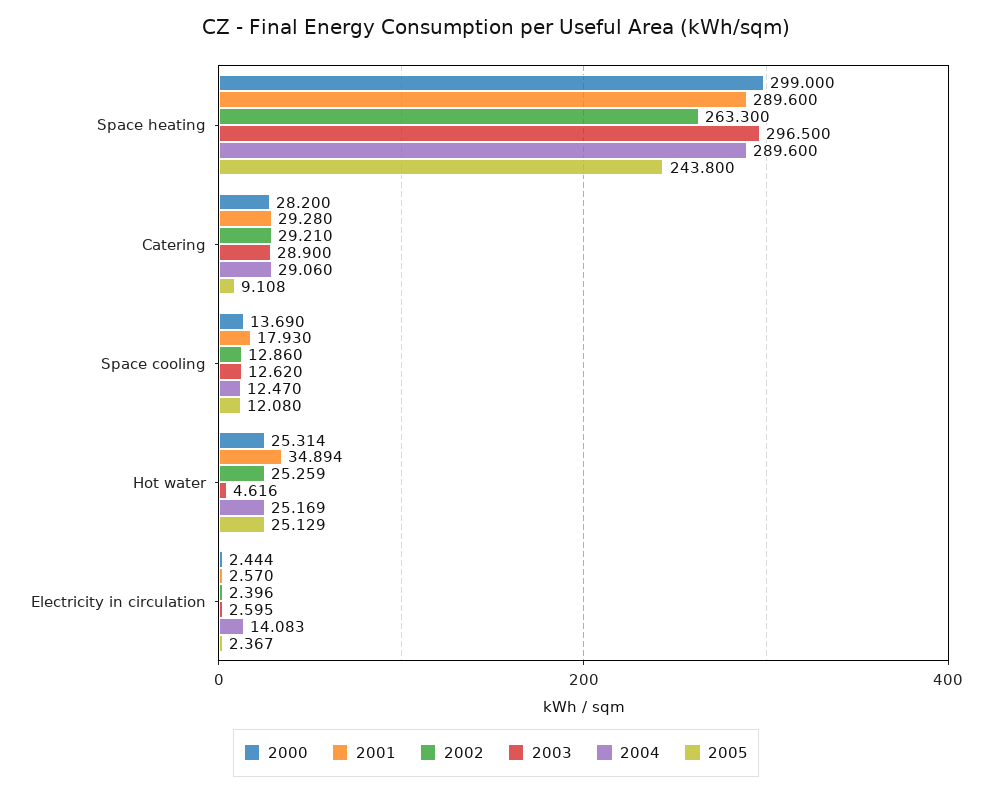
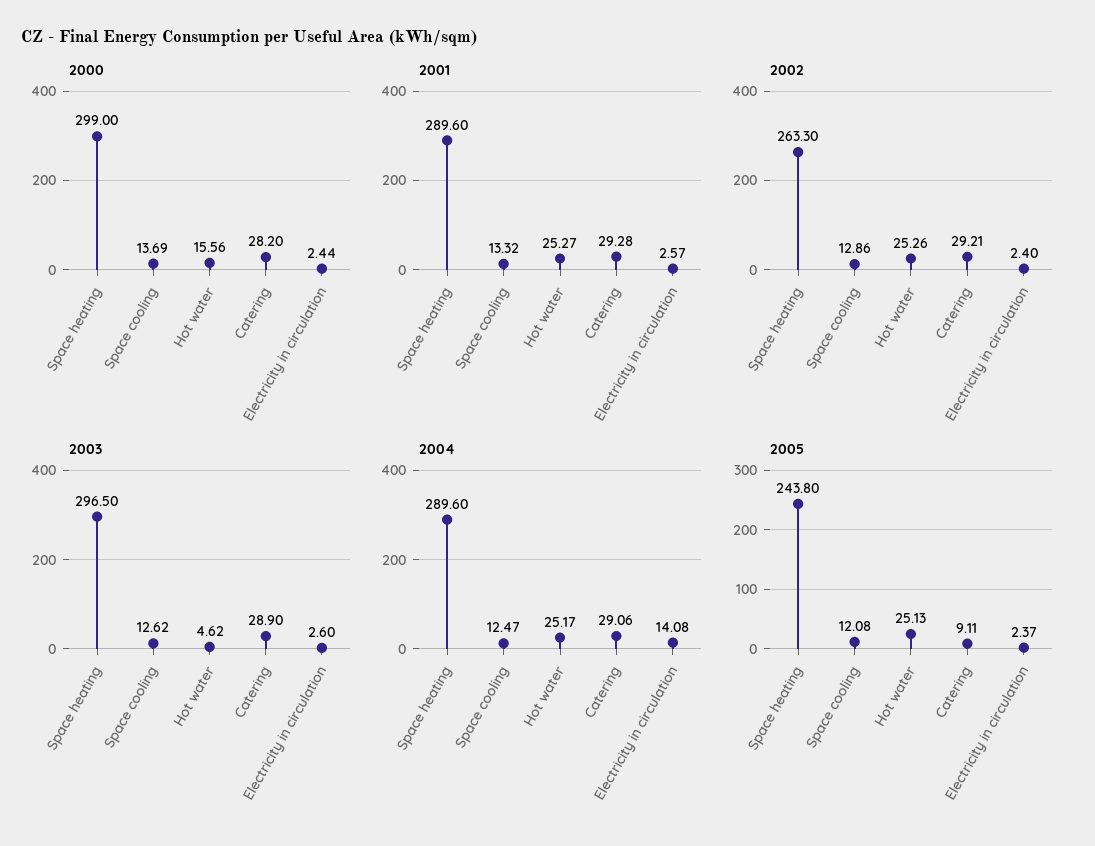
  {
    "2000": {
      "Space heating": 299,
      "Catering": 28.2,
      "Space cooling": 13.69,
-     "Hot water": 25.314,
+     "Hot water": 15.56,
      "Electricity in circulation": 2.444
    },
    "2001": {
      "Space heating": 289.6,
      "Catering": 29.28,
-     "Space cooling": 17.93,
+     "Space cooling": 13.32,
-     "Hot water": 34.894,
+     "Hot water": 25.27,
      "Electricity in circulation": 2.57
    },
    "2002": {
      "Space heating": 263.3,
      "Catering": 29.21,
      "Space cooling": 12.86,
      "Hot water": 25.259,
      "Electricity in circulation": 2.396
    },
    "2003": {
      "Space heating": 296.5,
      "Catering": 28.9,
      "Space cooling": 12.62,
      "Hot water": 4.616,
      "Electricity in circulation": 2.595
    },
    "2004": {
      "Space heating": 289.6,
      "Catering": 29.06,
      "Space cooling": 12.47,
      "Hot water": 25.169,
      "Electricity in circulation": 14.083
    },
    "2005": {
      "Space heating": 243.8,
      "Catering": 9.108,
      "Space cooling": 12.08,
      "Hot water": 25.129,
      "Electricity in circulation": 2.367
    }
  }

